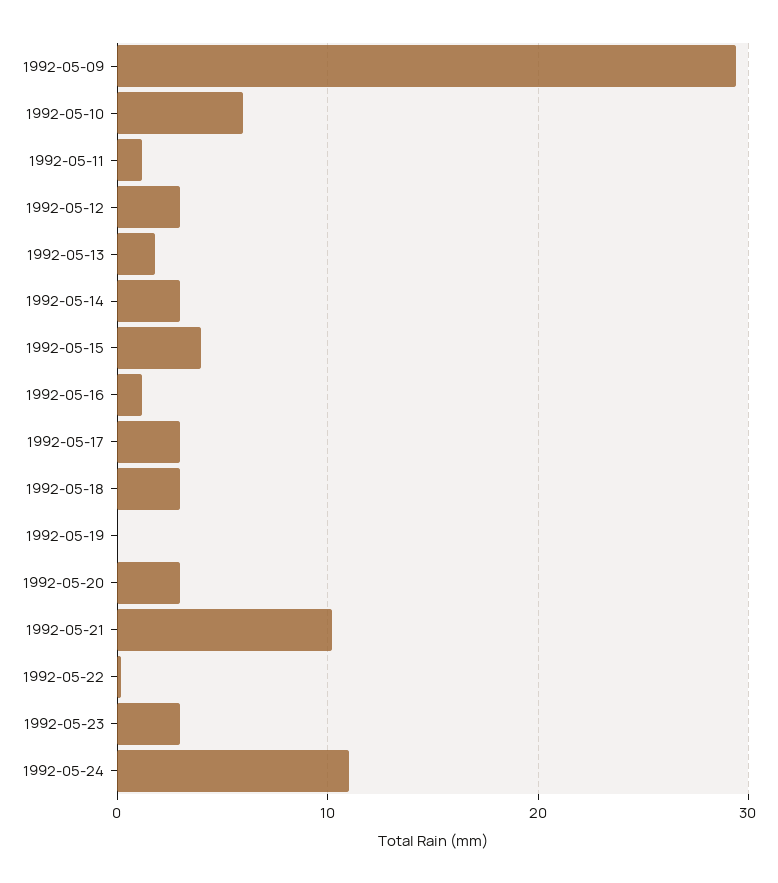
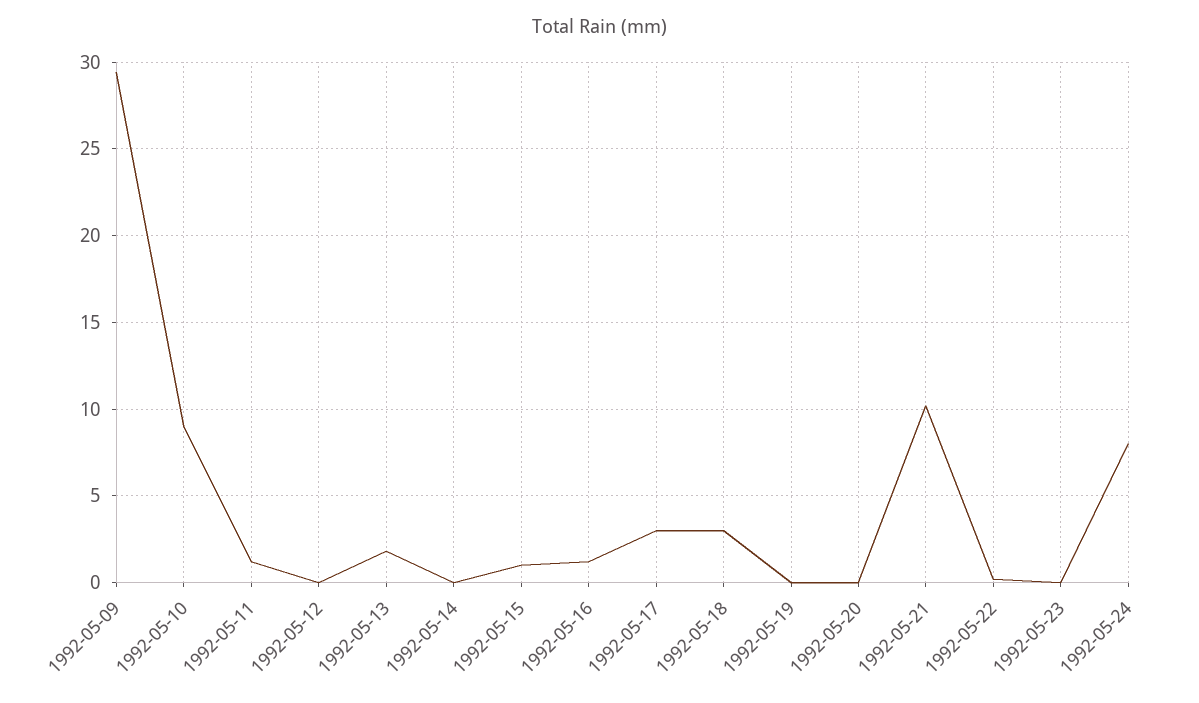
  {
    "1992-05-09": 29.5,
-   "1992-05-10": 6,
+   "1992-05-10": 9,
    "1992-05-11": 1,
-   "1992-05-12": 3,
+   "1992-05-12": 0,
    "1992-05-13": 2,
-   "1992-05-14": 3,
+   "1992-05-14": 0,
-   "1992-05-15": 4,
+   "1992-05-15": 1,
    "1992-05-16": 1,
    "1992-05-17": 3,
    "1992-05-18": 3,
    "1992-05-19": 0,
-   "1992-05-20": 3,
+   "1992-05-20": 0,
    "1992-05-21": 10,
    "1992-05-22": 0,
-   "1992-05-23": 3,
+   "1992-05-23": 0,
-   "1992-05-24": 11
+   "1992-05-24": 8
  }

